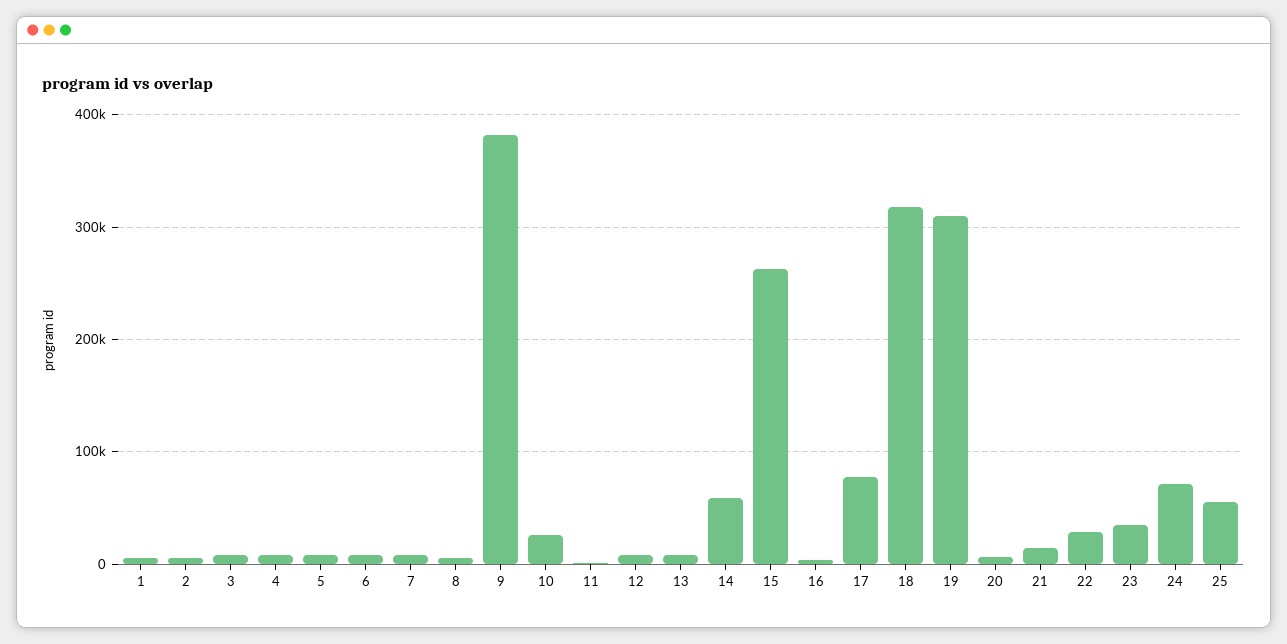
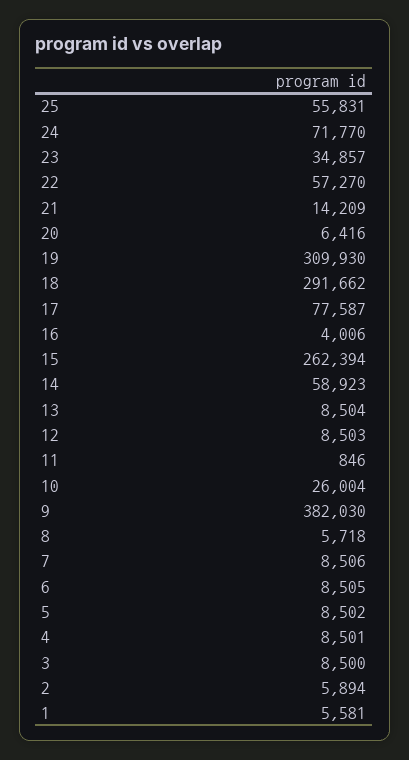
  {
    "1": 5581,
    "2": 5894,
    "3": 8500,
    "4": 8501,
    "5": 8502,
    "6": 8505,
    "7": 8506,
    "8": 5718,
    "9": 382030,
    "10": 26004,
    "11": 846,
    "12": 8503,
    "13": 8504,
    "14": 58923,
    "15": 262394,
    "16": 4006,
    "17": 77587,
-   "18": 320000,
+   "18": 291662,
    "19": 309930,
    "20": 6416,
    "21": 14209,
-   "22": 30000,
+   "22": 57270,
    "23": 34857,
    "24": 71770,
    "25": 55831
  }

